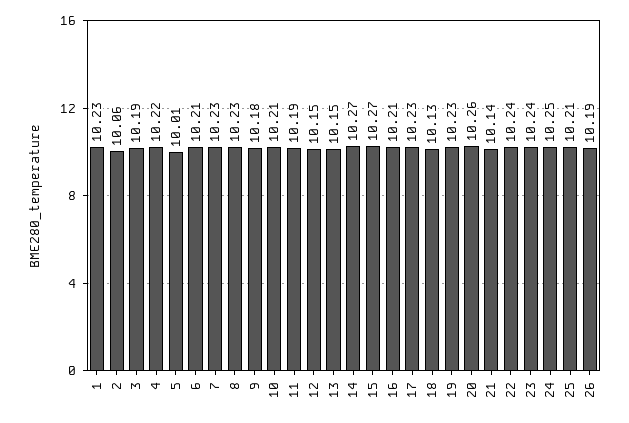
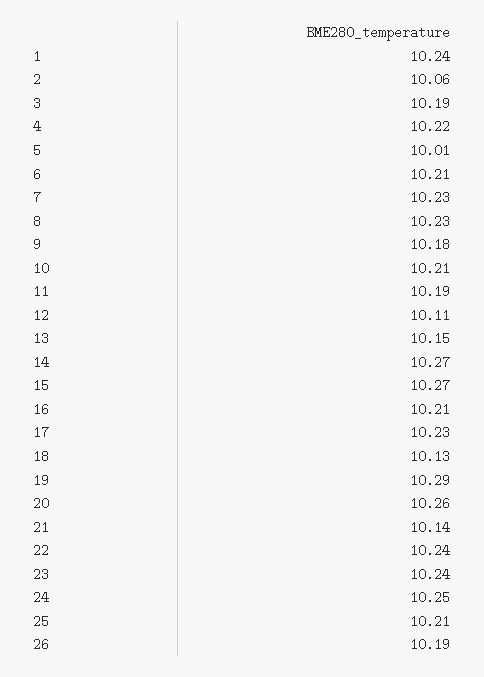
  {
-   "1": 10.23,
+   "1": 10.24,
    "2": 10.06,
    "3": 10.19,
    "4": 10.22,
    "5": 10.01,
    "6": 10.21,
    "7": 10.23,
    "8": 10.23,
    "9": 10.18,
    "10": 10.21,
    "11": 10.19,
-   "12": 10.15,
+   "12": 10.11,
    "13": 10.15,
    "14": 10.27,
    "15": 10.27,
    "16": 10.21,
    "17": 10.23,
    "18": 10.13,
-   "19": 10.23,
+   "19": 10.29,
    "20": 10.26,
    "21": 10.14,
    "22": 10.24,
    "23": 10.24,
    "24": 10.25,
    "25": 10.21,
    "26": 10.19
  }

